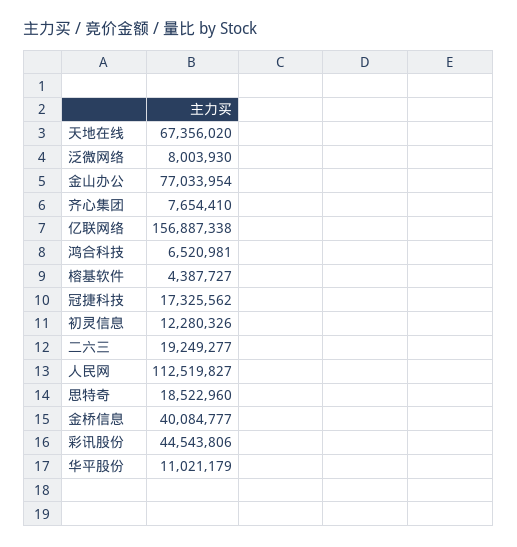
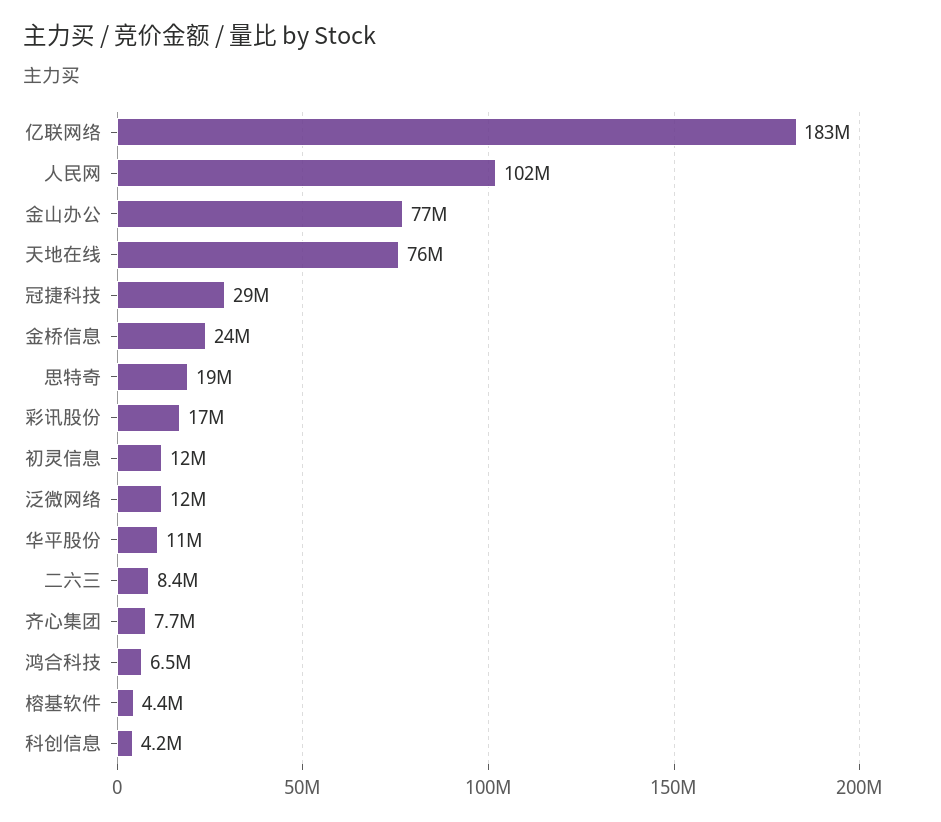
  {
-   "天地在线": 67356020,
+   "天地在线": 76000000,
-   "泛微网络": 8003930,
+   "泛微网络": 12000000,
    "金山办公": 77033954,
    "齐心集团": 7654410,
-   "亿联网络": 156887338,
+   "亿联网络": 183000000,
    "鸿合科技": 6520981,
    "榕基软件": 4387727,
-   "冠捷科技": 17325562,
+   "冠捷科技": 29000000,
    "初灵信息": 12280326,
-   "二六三": 19249277,
+   "二六三": 8400000,
-   "人民网": 112519827,
+   "人民网": 102000000,
    "思特奇": 18522960,
-   "金桥信息": 40084777,
+   "金桥信息": 24000000,
-   "彩讯股份": 44543806,
+   "彩讯股份": 17000000,
-   "华平股份": 11021179
+   "华平股份": 11021179,
+   "科创信息": 4200000
  }

